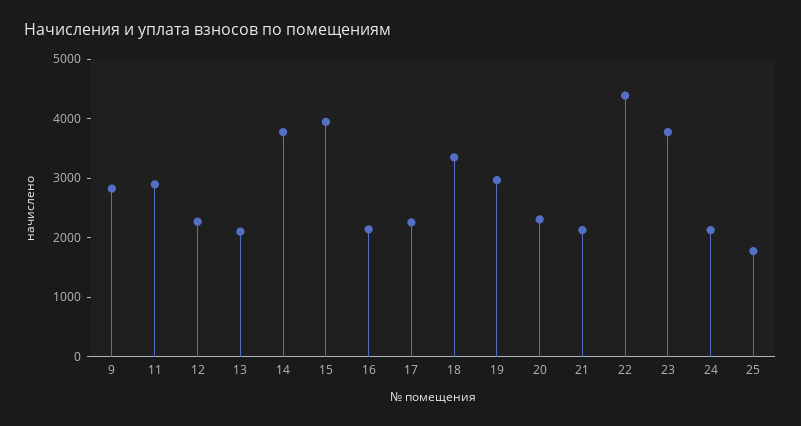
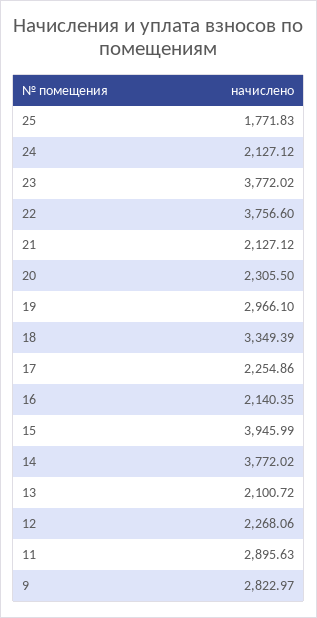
  {
    "9": 2822.97,
    "11": 2895.63,
    "12": 2268.06,
    "13": 2100.72,
    "14": 3772.02,
    "15": 3945.99,
    "16": 2140.35,
    "17": 2254.86,
    "18": 3349.39,
    "19": 2966.1,
    "20": 2305.5,
    "21": 2127.12,
-   "22": 4400,
+   "22": 3756.6,
    "23": 3772.02,
    "24": 2127.12,
    "25": 1771.83
  }

